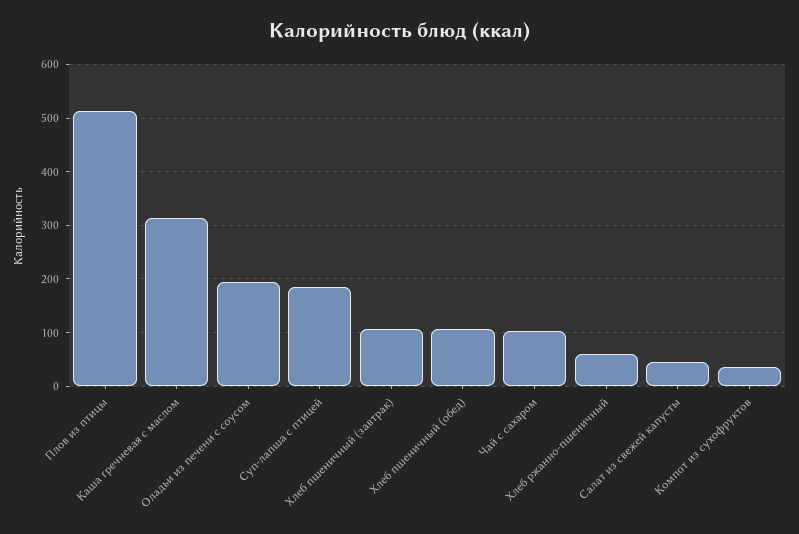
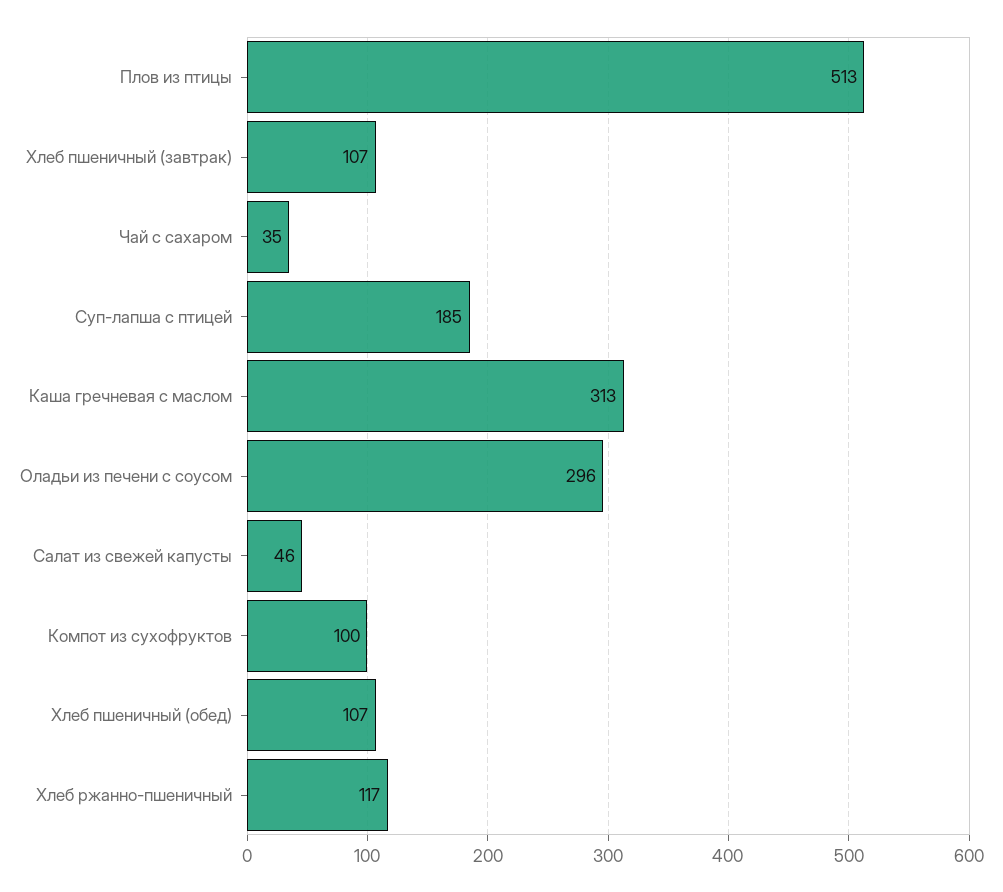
  {
    "Плов из птицы": 513,
    "Каша гречневая с маслом": 313,
-   "Оладьи из печени с соусом": 200,
+   "Оладьи из печени с соусом": 296,
    "Суп-лапша с птицей": 185,
    "Хлеб пшеничный (завтрак)": 107,
    "Хлеб пшеничный (обед)": 107,
-   "Чай с сахаром": 100,
+   "Чай с сахаром": 35,
-   "Хлеб ржанно-пшеничный": 60,
+   "Хлеб ржанно-пшеничный": 117,
    "Салат из свежей капусты": 46,
-   "Компот из сухофруктов": 40
+   "Компот из сухофруктов": 100
  }

